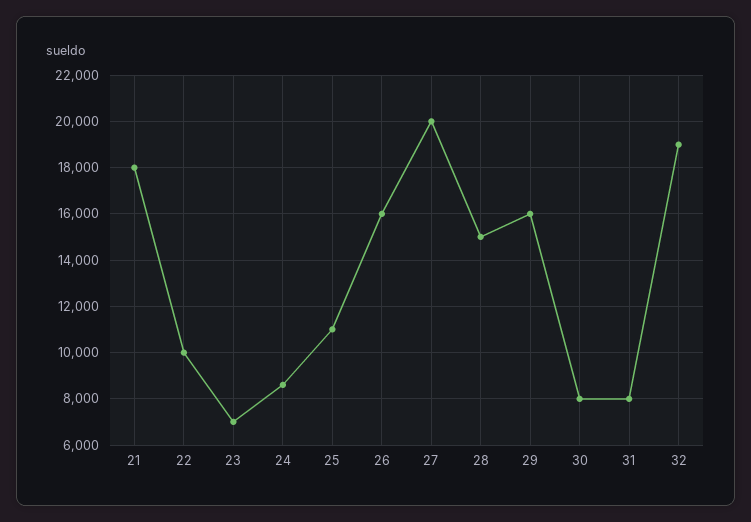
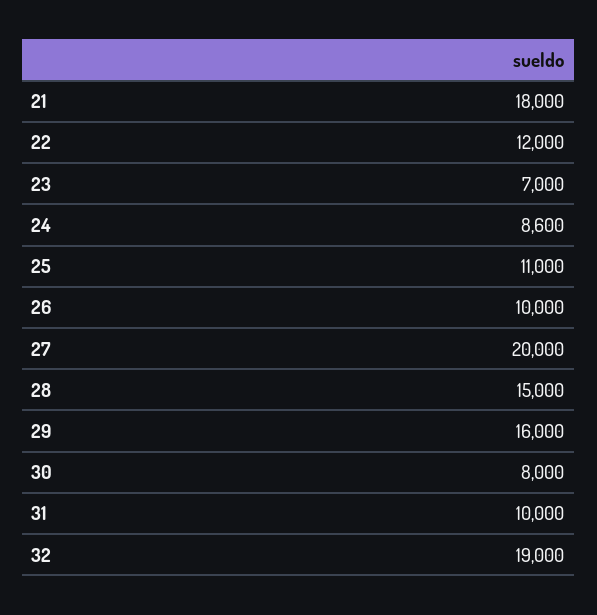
  {
    "21": 18000,
-   "22": 10000,
+   "22": 12000,
    "23": 7000,
    "24": 8600,
    "25": 11000,
-   "26": 16000,
+   "26": 10000,
    "27": 20000,
    "28": 15000,
    "29": 16000,
    "30": 8000,
-   "31": 8000,
+   "31": 10000,
    "32": 19000
  }

